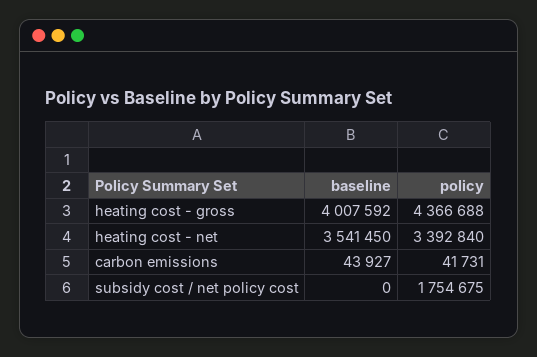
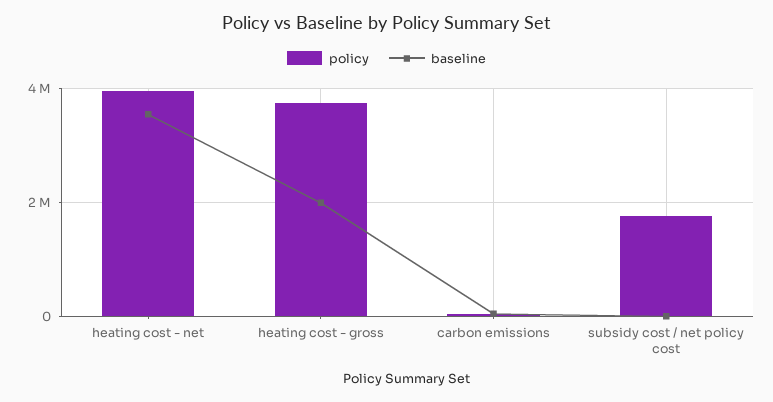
  {
    "baseline": {
-     "heating cost - gross": 4007592,
+     "heating cost - gross": 2000000,
      "heating cost - net": 3541450,
      "carbon emissions": 43927,
      "subsidy cost / net policy cost": 0
    },
    "policy": {
-     "heating cost - gross": 4366688,
+     "heating cost - gross": 3800000,
-     "heating cost - net": 3392840,
+     "heating cost - net": 4000000,
      "carbon emissions": 41731,
      "subsidy cost / net policy cost": 1754675
    }
  }

